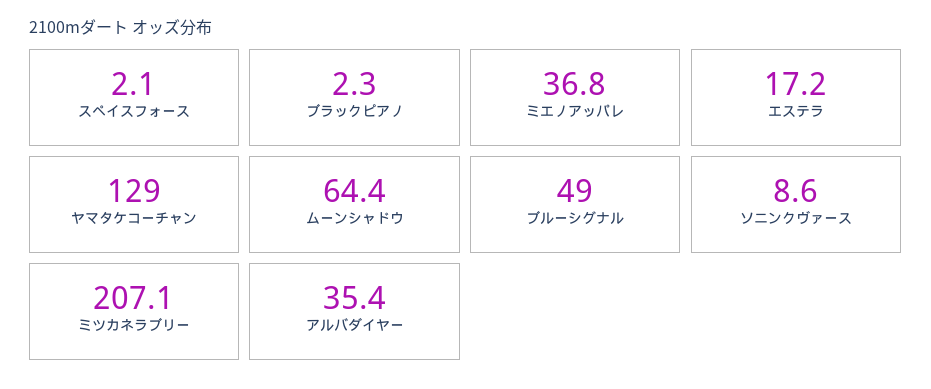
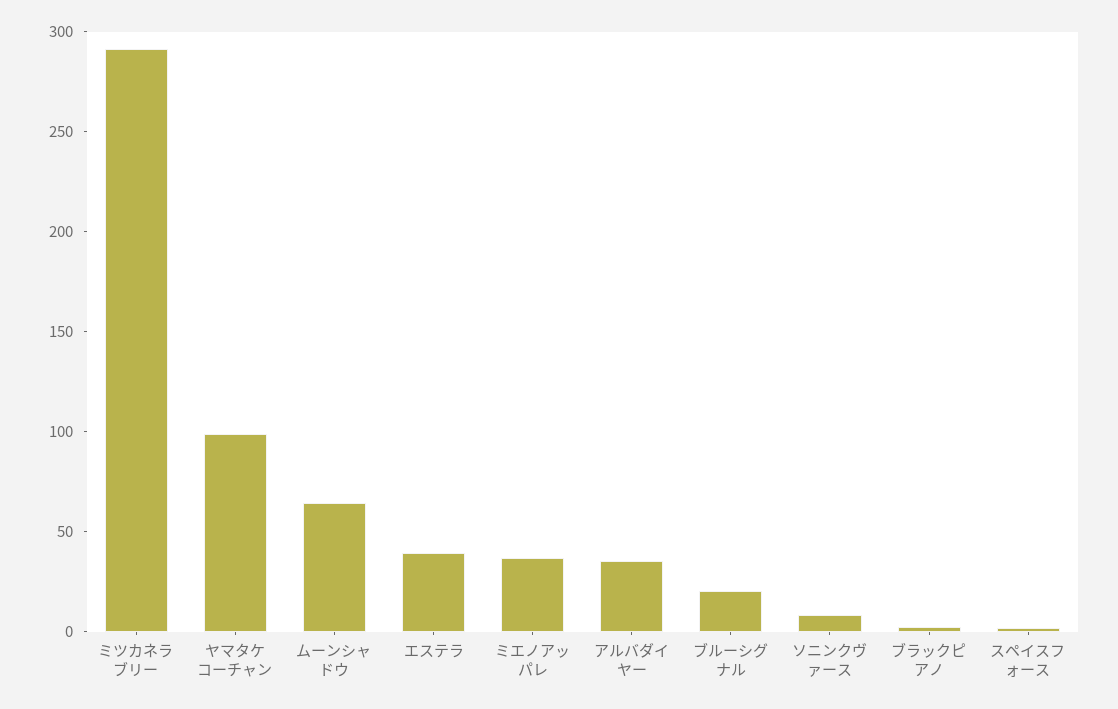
  {
    "スペイスフォース": 2.1,
    "ブラックピアノ": 2.3,
    "ミエノアッパレ": 36.8,
-   "エステラ": 17.2,
+   "エステラ": 40,
-   "ヤマタケコーチャン": 129,
+   "ヤマタケコーチャン": 100,
    "ムーンシャドウ": 64.4,
-   "ブルーシグナル": 49,
+   "ブルーシグナル": 20,
    "ソニンクヴァース": 8.6,
-   "ミツカネラブリー": 207.1,
+   "ミツカネラブリー": 290,
    "アルバダイヤー": 35.4
  }

